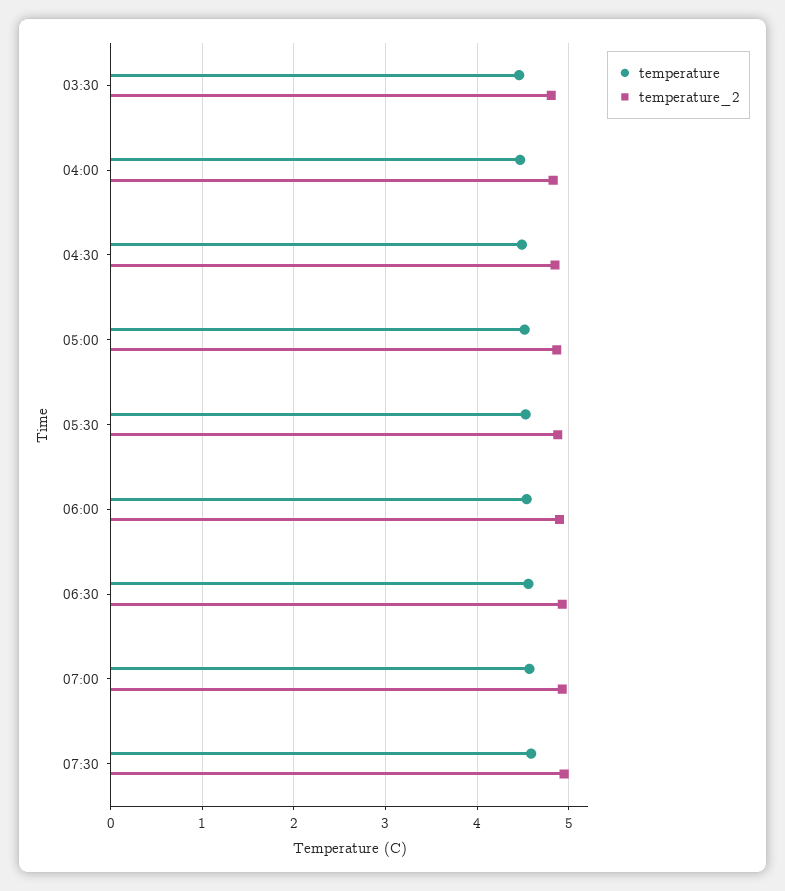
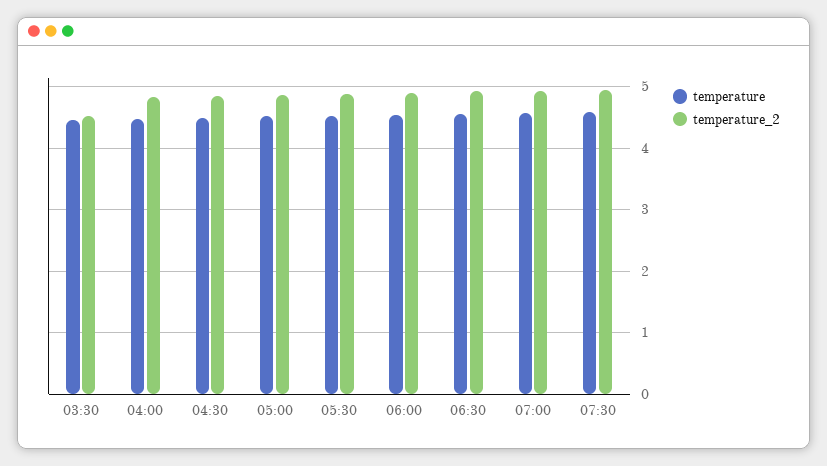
  {
    "temperature": {
      "03:30": 4.5,
      "04:00": 4.5,
      "04:30": 4.5,
      "05:00": 4.5,
      "05:30": 4.5,
      "06:00": 4.5,
      "06:30": 4.6,
      "07:00": 4.6,
      "07:30": 4.6
    },
    "temperature_2": {
-     "03:30": 4.8,
+     "03:30": 4.5,
      "04:00": 4.8,
      "04:30": 4.9,
      "05:00": 4.9,
      "05:30": 4.9,
      "06:00": 4.9,
      "06:30": 4.9,
      "07:00": 4.9,
      "07:30": 5
    }
  }

